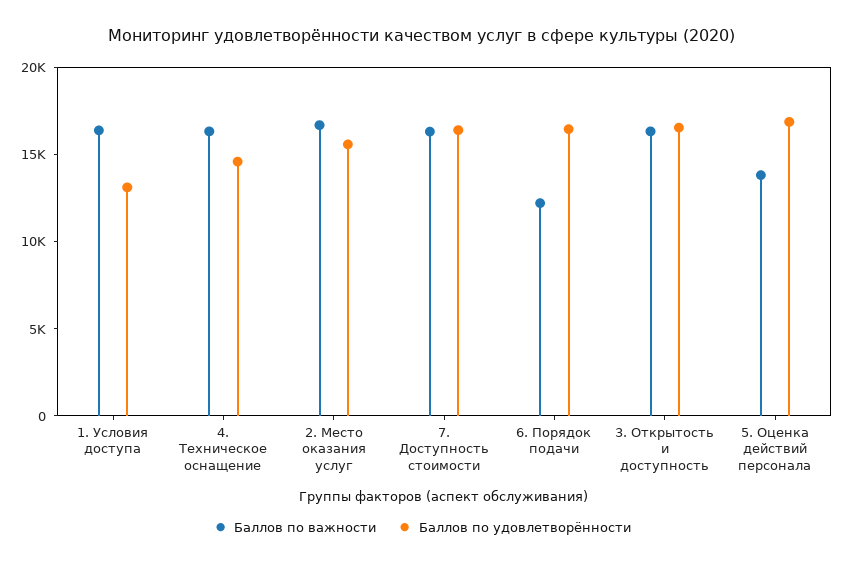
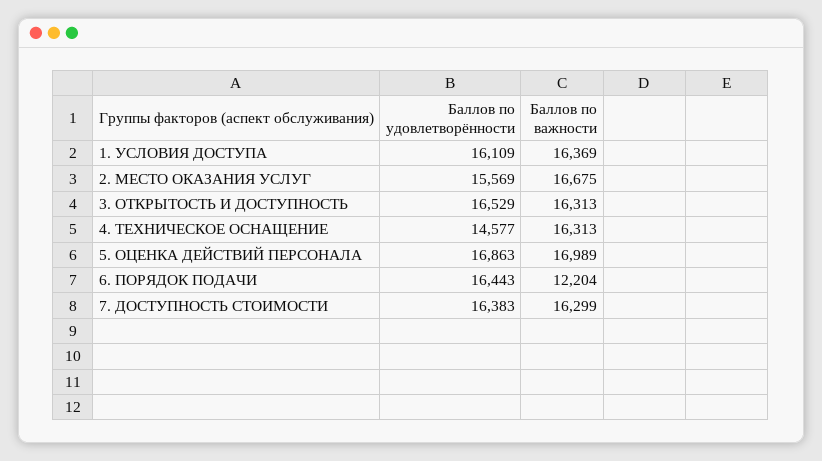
  {
    "Баллов по важности": {
      "1. Условия доступа": 16369,
      "4. Техническое оснащение": 16313,
      "2. Место оказания услуг": 16675,
      "7. Доступность стоимости": 16299,
      "6. Порядок подачи": 12204,
      "3. Открытость и доступность": 16313,
-     "5. Оценка действий персонала": 14000
+     "5. Оценка действий персонала": 16989
    },
    "Баллов по удовлетворённости": {
-     "1. Условия доступа": 13000,
+     "1. Условия доступа": 16109,
      "4. Техническое оснащение": 14577,
      "2. Место оказания услуг": 15569,
      "7. Доступность стоимости": 16383,
      "6. Порядок подачи": 16443,
      "3. Открытость и доступность": 16529,
      "5. Оценка действий персонала": 16863
    }
  }

